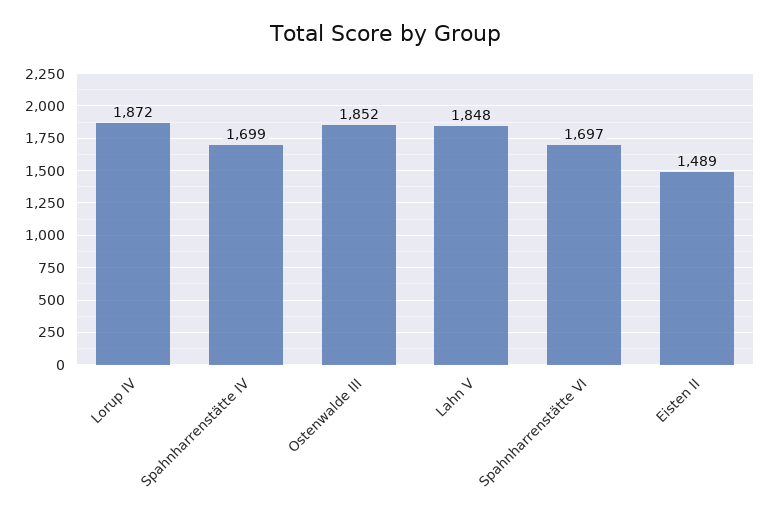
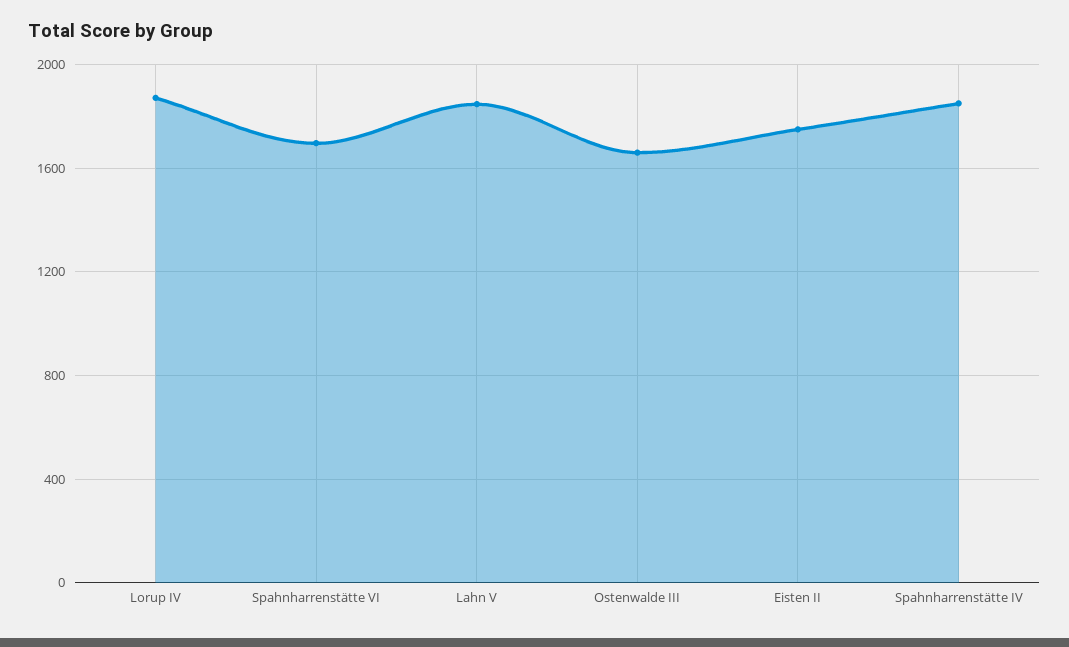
  {
    "Lorup IV": 1872,
-   "Spahnharrenstätte IV": 1699,
+   "Spahnharrenstätte IV": 1850,
-   "Ostenwalde III": 1852,
+   "Ostenwalde III": 1650,
    "Lahn V": 1848,
    "Spahnharrenstätte VI": 1697,
-   "Eisten II": 1489
+   "Eisten II": 1750
  }

